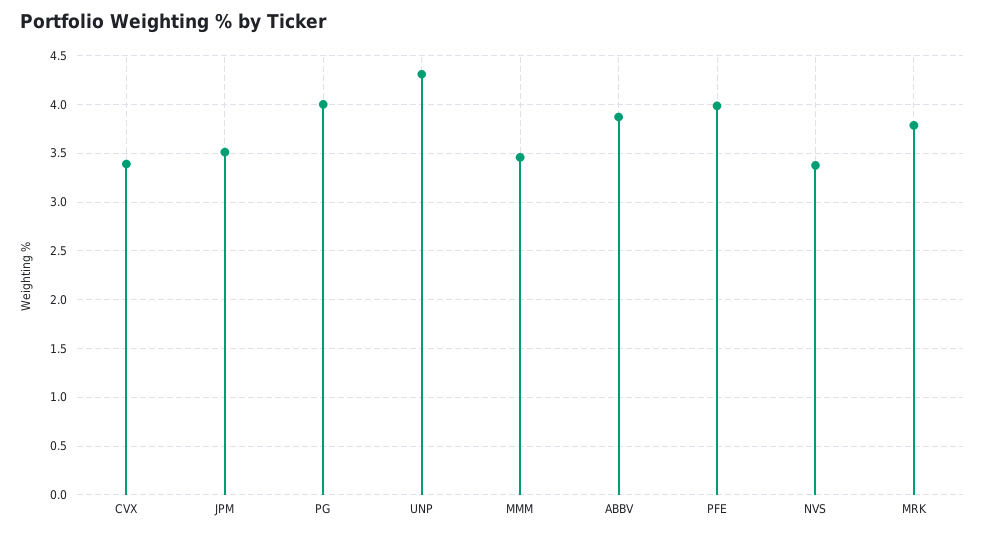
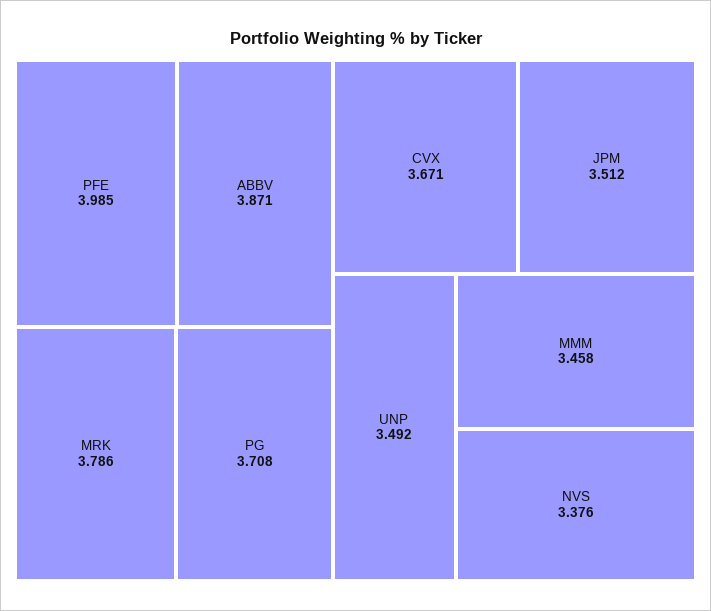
  {
-   "CVX": 3.4,
+   "CVX": 3.671,
    "JPM": 3.512,
-   "PG": 4,
+   "PG": 3.708,
-   "UNP": 4.3,
+   "UNP": 3.492,
    "MMM": 3.458,
    "ABBV": 3.871,
    "PFE": 3.985,
    "NVS": 3.376,
    "MRK": 3.786
  }

